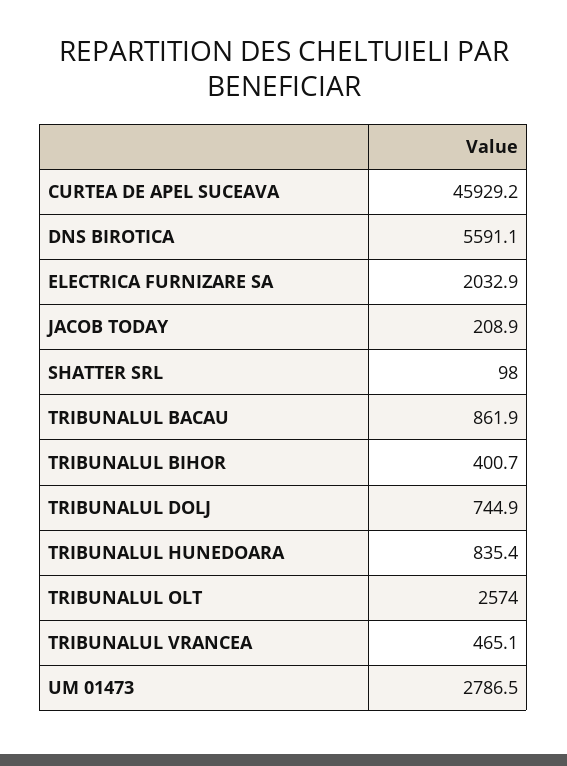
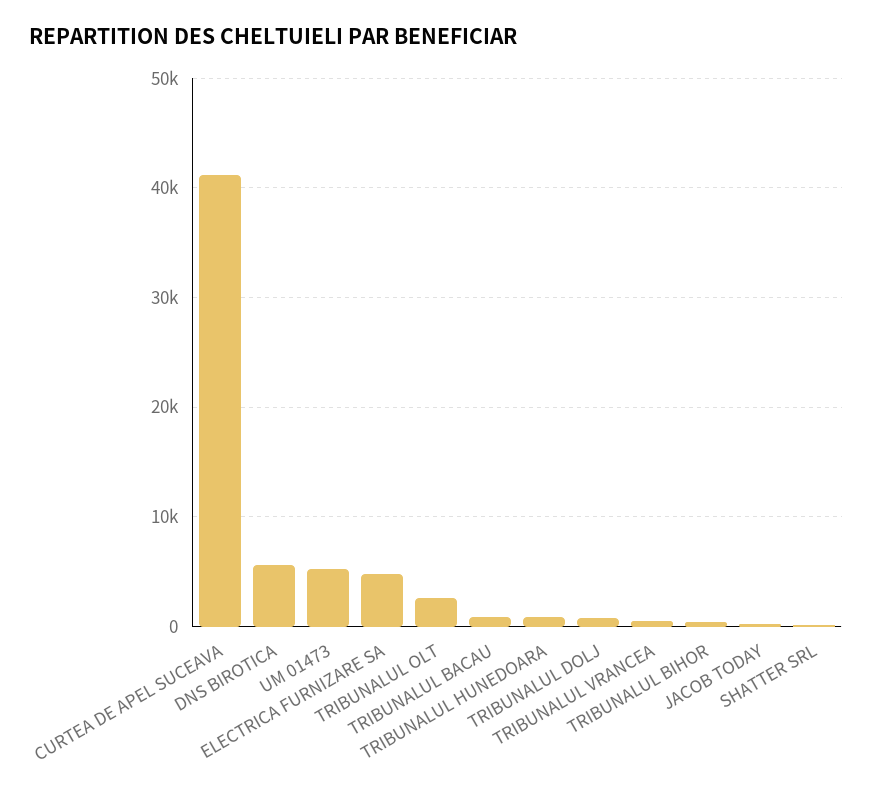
  {
-   "CURTEA DE APEL SUCEAVA": 45929.2,
+   "CURTEA DE APEL SUCEAVA": 41000,
    "DNS BIROTICA": 5591.1,
-   "ELECTRICA FURNIZARE SA": 2032.9,
+   "ELECTRICA FURNIZARE SA": 5000,
    "JACOB TODAY": 208.9,
    "SHATTER SRL": 98,
    "TRIBUNALUL BACAU": 861.9,
    "TRIBUNALUL BIHOR": 400.7,
    "TRIBUNALUL DOLJ": 744.9,
    "TRIBUNALUL HUNEDOARA": 835.4,
    "TRIBUNALUL OLT": 2574,
    "TRIBUNALUL VRANCEA": 465.1,
-   "UM 01473": 2786.5
+   "UM 01473": 5000
  }

